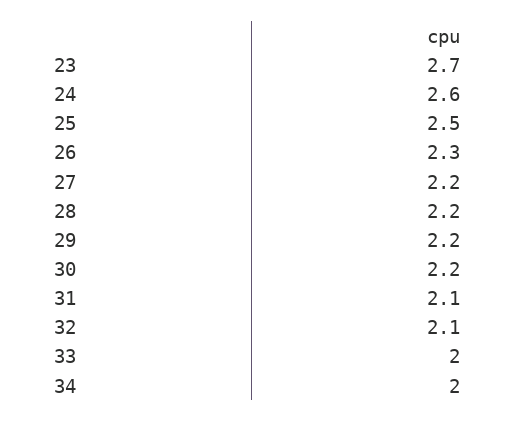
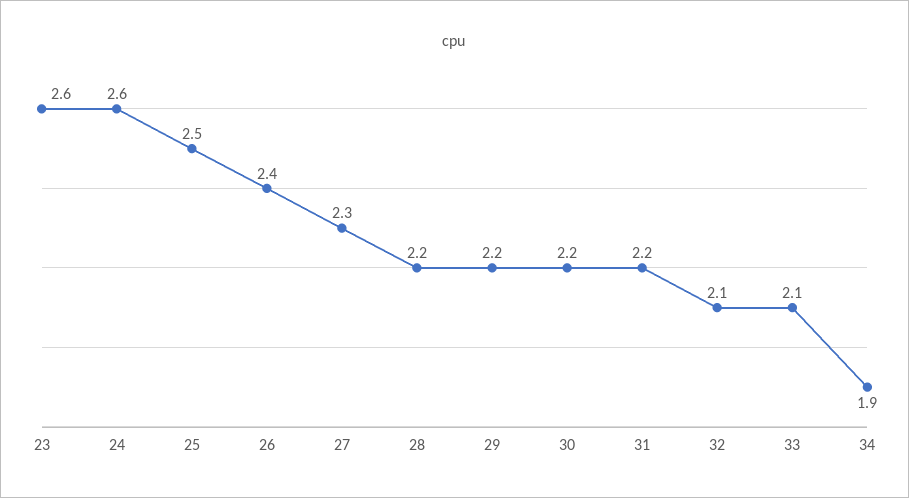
  {
-   "23": 2.7,
+   "23": 2.6,
    "24": 2.6,
    "25": 2.5,
-   "26": 2.3,
+   "26": 2.4,
-   "27": 2.2,
+   "27": 2.3,
    "28": 2.2,
    "29": 2.2,
    "30": 2.2,
-   "31": 2.1,
+   "31": 2.2,
    "32": 2.1,
-   "33": 2,
+   "33": 2.1,
-   "34": 2
+   "34": 1.9
  }

